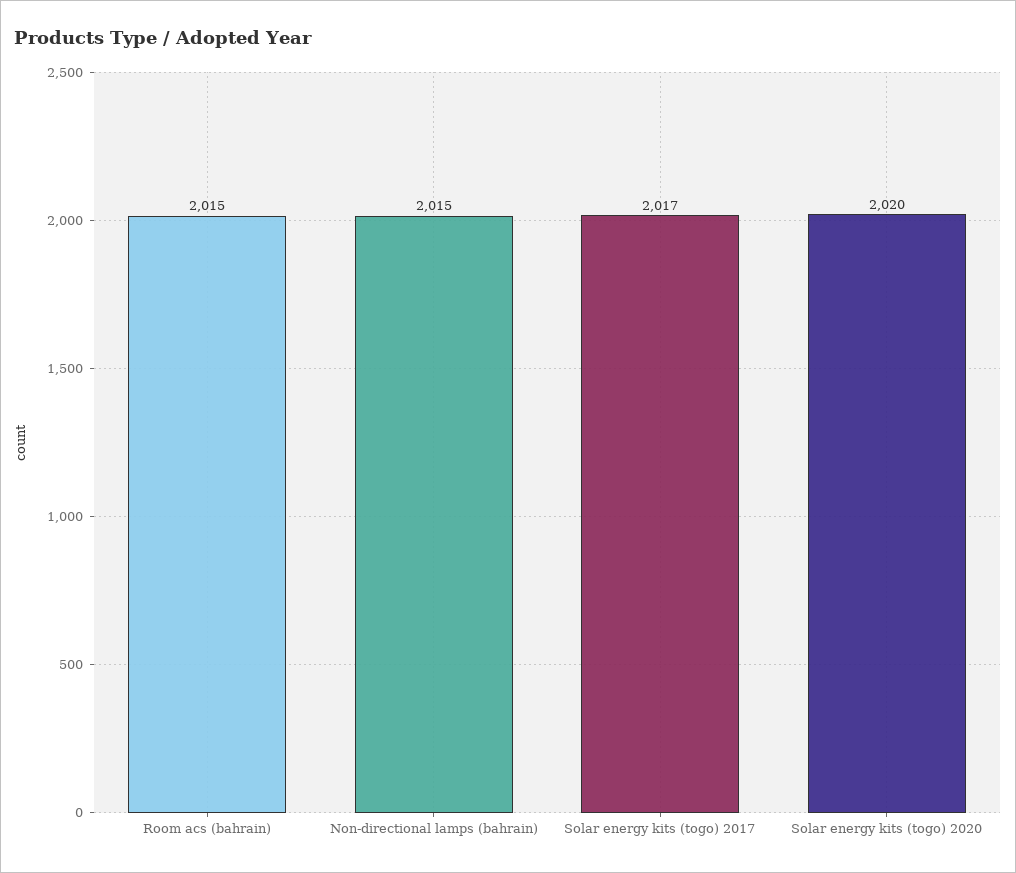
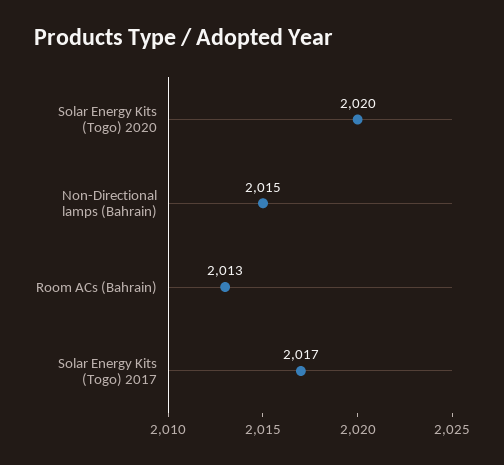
  {
-   "Room acs (bahrain)": 2015,
+   "Room acs (bahrain)": 2013,
    "Non-directional lamps (bahrain)": 2015,
    "Solar energy kits (togo) 2017": 2017,
    "Solar energy kits (togo) 2020": 2020
  }

